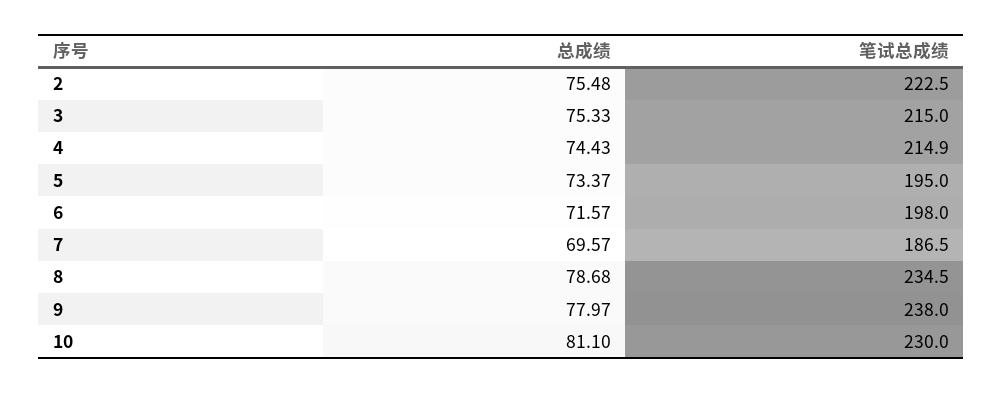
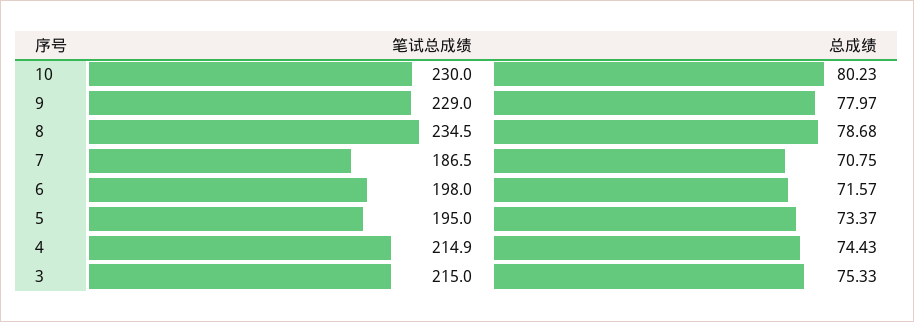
  {
    "总成绩": {
-     "2": 75.48,
      "3": 75.33,
      "4": 74.43,
      "5": 73.37,
      "6": 71.57,
-     "7": 69.57,
+     "7": 70.75,
      "8": 78.68,
      "9": 77.97,
-     "10": 81.1
+     "10": 80.23
    },
    "笔试总成绩": {
-     "2": 222.5,
      "3": 215,
      "4": 214.9,
      "5": 195,
      "6": 198,
      "7": 186.5,
      "8": 234.5,
-     "9": 238,
+     "9": 229,
      "10": 230
    }
  }

